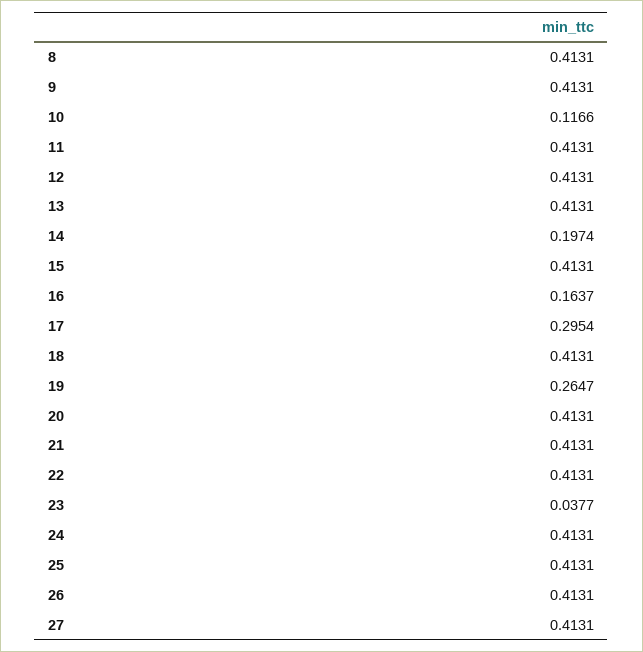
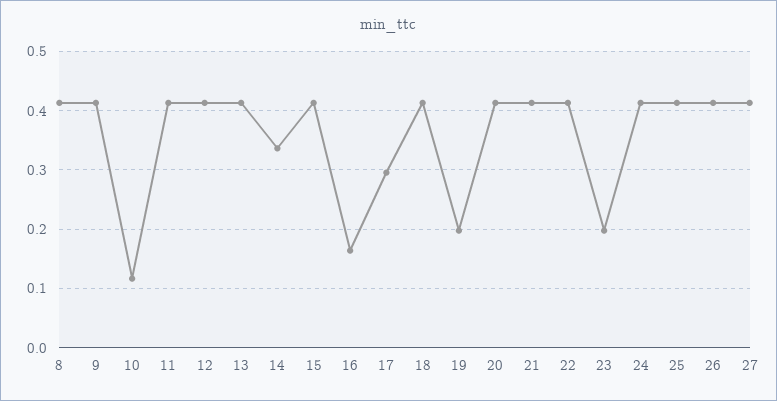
  {
    "8": 0.4131,
    "9": 0.4131,
    "10": 0.1166,
    "11": 0.4131,
    "12": 0.4131,
    "13": 0.4131,
-   "14": 0.1974,
+   "14": 0.34,
    "15": 0.4131,
    "16": 0.1637,
    "17": 0.2954,
    "18": 0.4131,
-   "19": 0.2647,
+   "19": 0.2,
    "20": 0.4131,
    "21": 0.4131,
    "22": 0.4131,
-   "23": 0.0377,
+   "23": 0.2,
    "24": 0.4131,
    "25": 0.4131,
    "26": 0.4131,
    "27": 0.4131
  }

